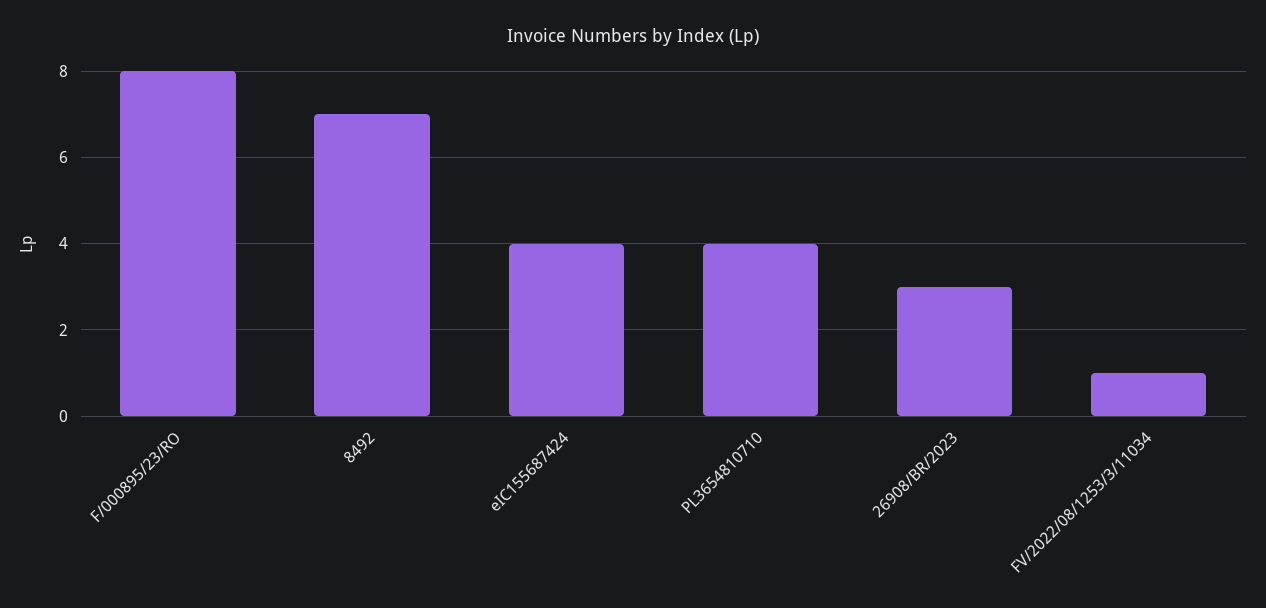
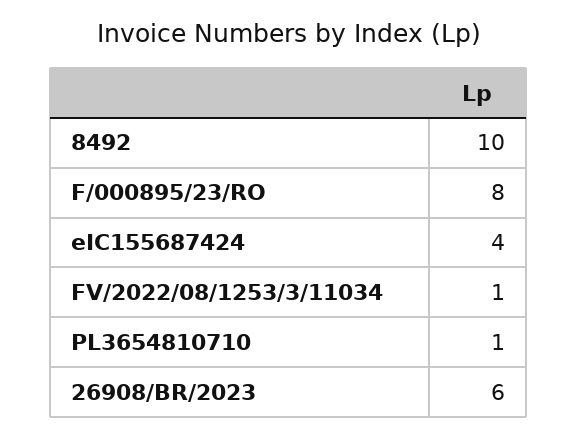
  {
    "F/000895/23/RO": 8,
-   "8492": 7,
+   "8492": 10,
    "eIC155687424": 4,
-   "PL3654810710": 4,
+   "PL3654810710": 1,
-   "26908/BR/2023": 3,
+   "26908/BR/2023": 6,
    "FV/2022/08/1253/3/11034": 1
  }

